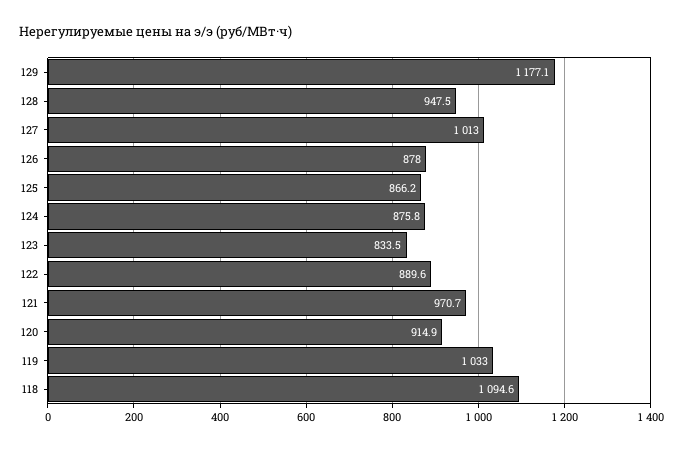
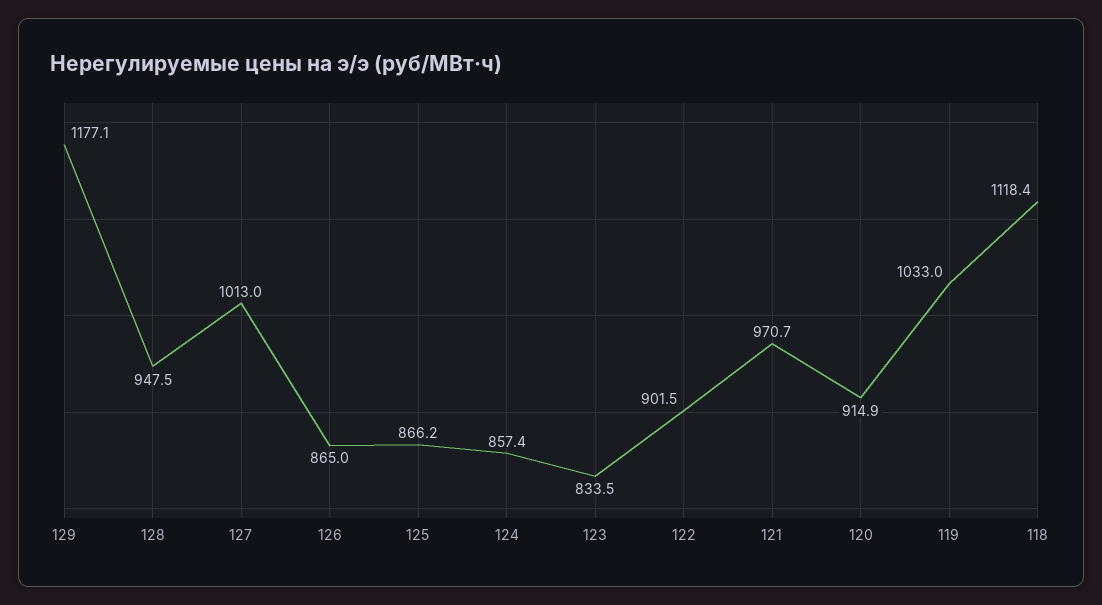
  {
    "129": 1177.1,
    "128": 947.5,
    "127": 1013,
-   "126": 878,
+   "126": 865,
    "125": 866.2,
-   "124": 875.8,
+   "124": 857.4,
    "123": 833.5,
-   "122": 889.6,
+   "122": 901.5,
    "121": 970.7,
    "120": 914.9,
    "119": 1033,
-   "118": 1094.6
+   "118": 1118.4
  }

